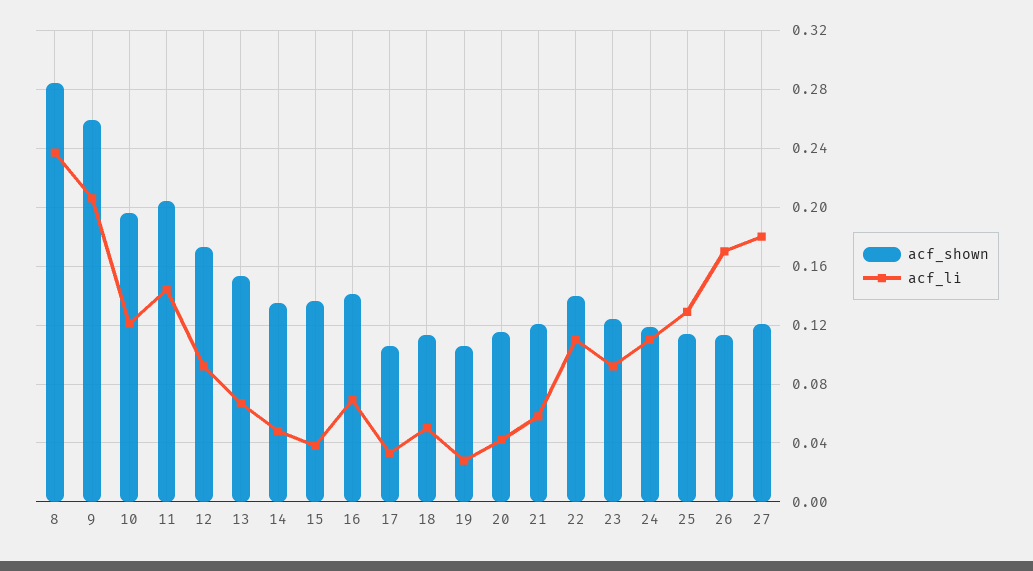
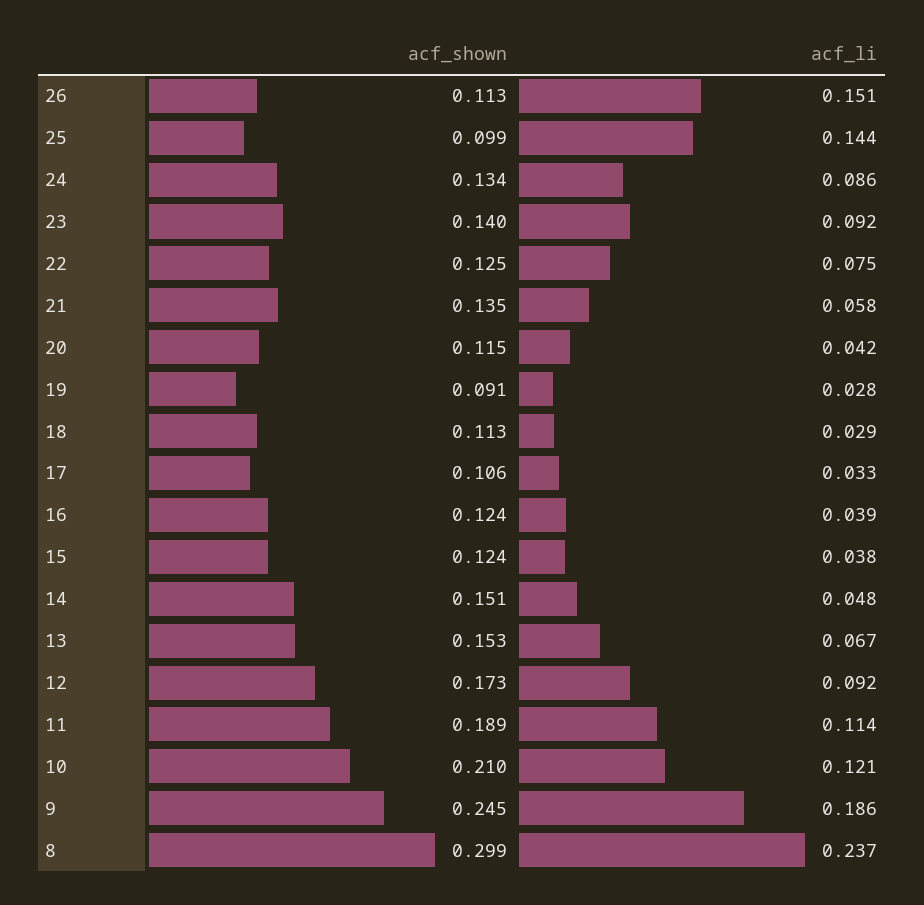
  {
    "acf_shown": {
-     "8": 0.285,
+     "8": 0.299,
-     "9": 0.26,
+     "9": 0.245,
-     "10": 0.195,
+     "10": 0.21,
-     "11": 0.205,
+     "11": 0.189,
      "12": 0.173,
      "13": 0.153,
-     "14": 0.135,
+     "14": 0.151,
-     "15": 0.135,
+     "15": 0.124,
-     "16": 0.14,
+     "16": 0.124,
      "17": 0.106,
      "18": 0.113,
-     "19": 0.105,
+     "19": 0.091,
      "20": 0.115,
-     "21": 0.12,
+     "21": 0.135,
-     "22": 0.14,
+     "22": 0.125,
-     "23": 0.125,
+     "23": 0.14,
-     "24": 0.12,
+     "24": 0.134,
-     "25": 0.115,
+     "25": 0.099,
-     "26": 0.113,
+     "26": 0.113
-     "27": 0.12
    },
    "acf_li": {
      "8": 0.237,
-     "9": 0.205,
+     "9": 0.186,
      "10": 0.121,
-     "11": 0.145,
+     "11": 0.114,
      "12": 0.092,
      "13": 0.067,
      "14": 0.048,
      "15": 0.038,
-     "16": 0.07,
+     "16": 0.039,
      "17": 0.033,
-     "18": 0.05,
+     "18": 0.029,
      "19": 0.028,
      "20": 0.042,
      "21": 0.058,
-     "22": 0.11,
+     "22": 0.075,
      "23": 0.092,
-     "24": 0.11,
+     "24": 0.086,
-     "25": 0.13,
+     "25": 0.144,
-     "26": 0.17,
+     "26": 0.151
-     "27": 0.18
    }
  }

